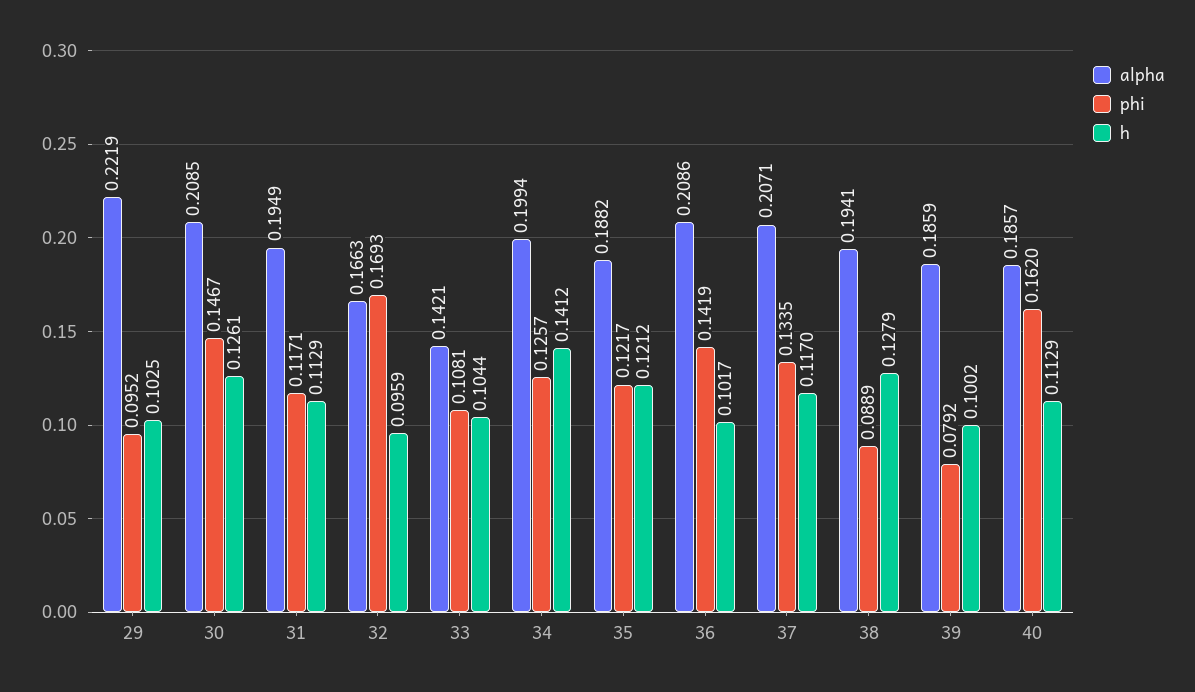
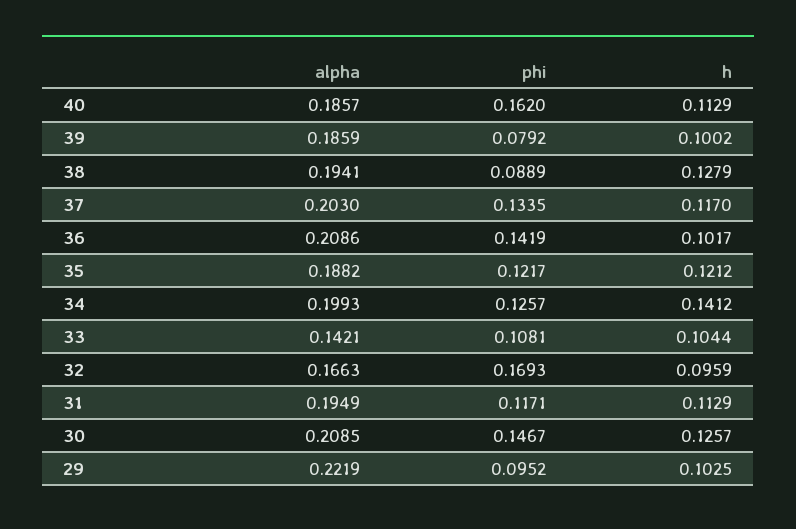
  {
    "alpha": {
      "29": 0.2219,
      "30": 0.2085,
      "31": 0.1949,
      "32": 0.1663,
      "33": 0.1421,
-     "34": 0.1994,
+     "34": 0.1993,
      "35": 0.1882,
      "36": 0.2086,
-     "37": 0.2071,
+     "37": 0.203,
      "38": 0.1941,
      "39": 0.1859,
      "40": 0.1857
    },
    "phi": {
      "29": 0.0952,
      "30": 0.1467,
      "31": 0.1171,
      "32": 0.1693,
      "33": 0.1081,
      "34": 0.1257,
      "35": 0.1217,
      "36": 0.1419,
      "37": 0.1335,
      "38": 0.0889,
      "39": 0.0792,
      "40": 0.162
    },
    "h": {
      "29": 0.1025,
-     "30": 0.1261,
+     "30": 0.1257,
      "31": 0.1129,
      "32": 0.0959,
      "33": 0.1044,
      "34": 0.1412,
      "35": 0.1212,
      "36": 0.1017,
      "37": 0.117,
      "38": 0.1279,
      "39": 0.1002,
      "40": 0.1129
    }
  }

